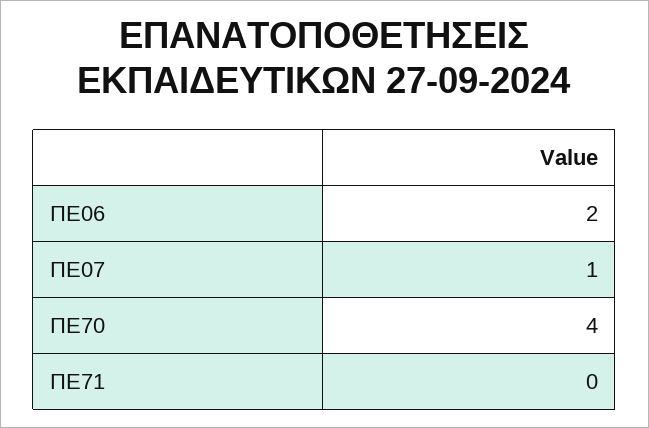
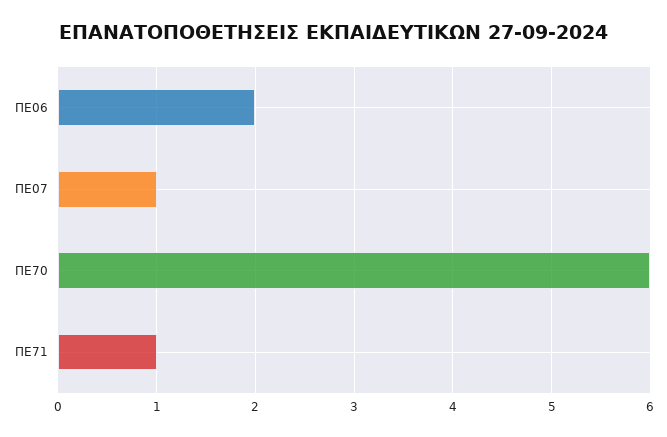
  {
    "ΠΕ06": 2,
    "ΠΕ07": 1,
-   "ΠΕ70": 4,
+   "ΠΕ70": 6,
-   "ΠΕ71": 0
+   "ΠΕ71": 1
  }

